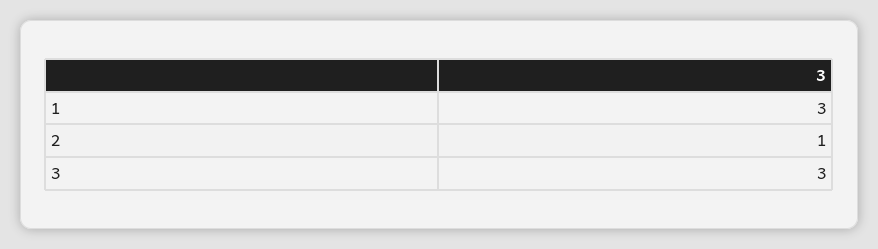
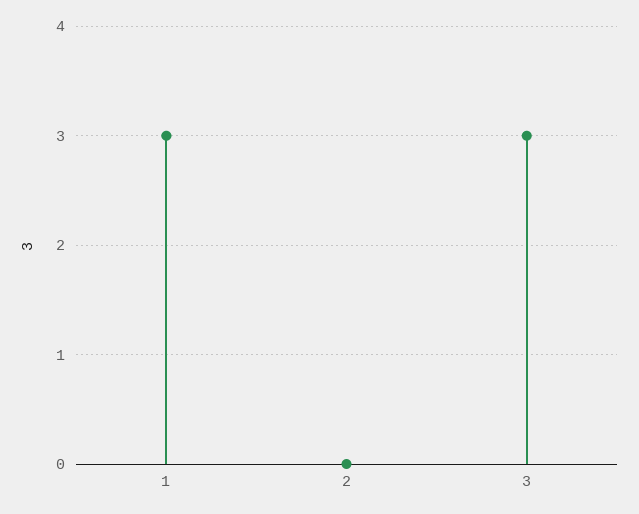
  {
    "1": 3,
-   "2": 1,
+   "2": 0,
    "3": 3
  }

